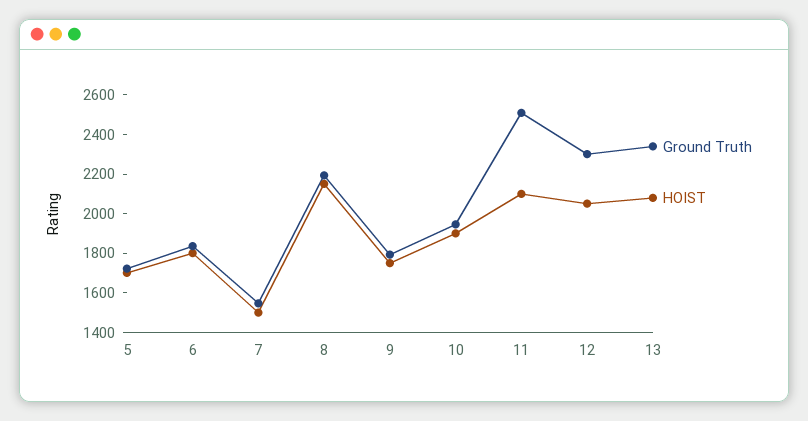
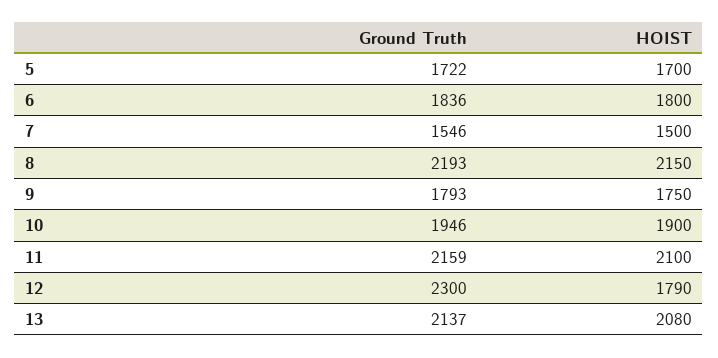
  {
    "Ground Truth": {
      "5": 1722,
      "6": 1836,
      "7": 1546,
      "8": 2193,
      "9": 1793,
      "10": 1946,
-     "11": 2500,
+     "11": 2159,
      "12": 2300,
-     "13": 2350
+     "13": 2137
    },
    "HOIST": {
      "5": 1700,
      "6": 1800,
      "7": 1500,
      "8": 2150,
      "9": 1750,
      "10": 1900,
      "11": 2100,
-     "12": 2050,
+     "12": 1790,
      "13": 2080
    }
  }

